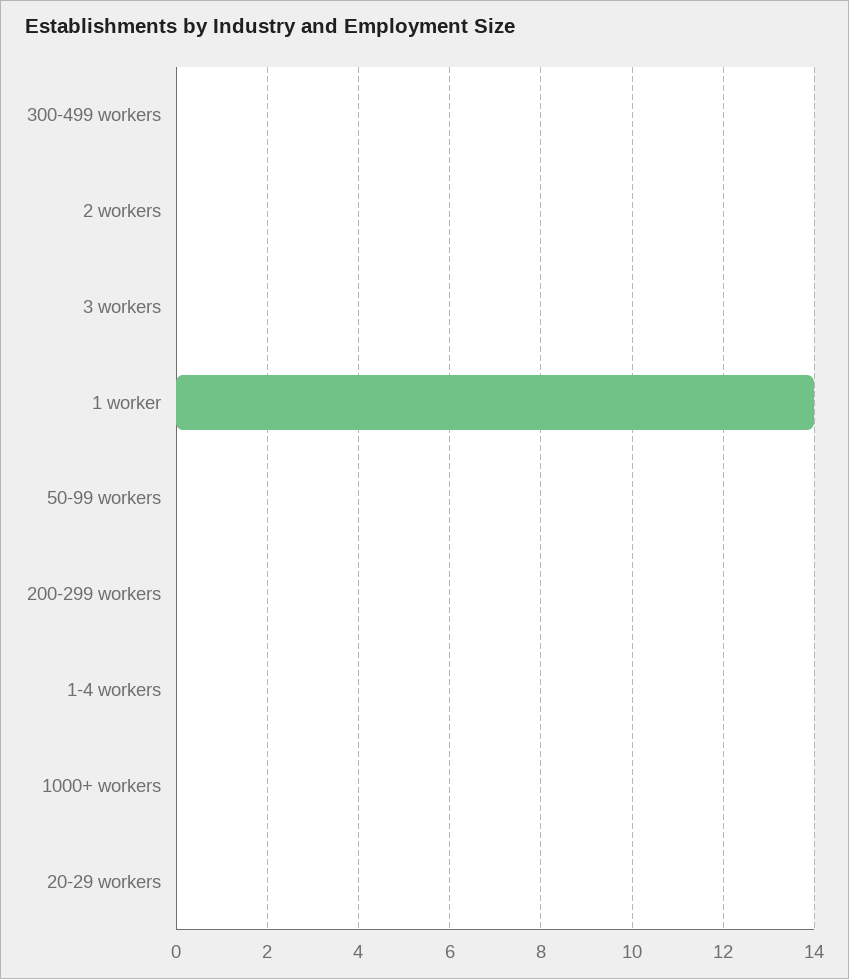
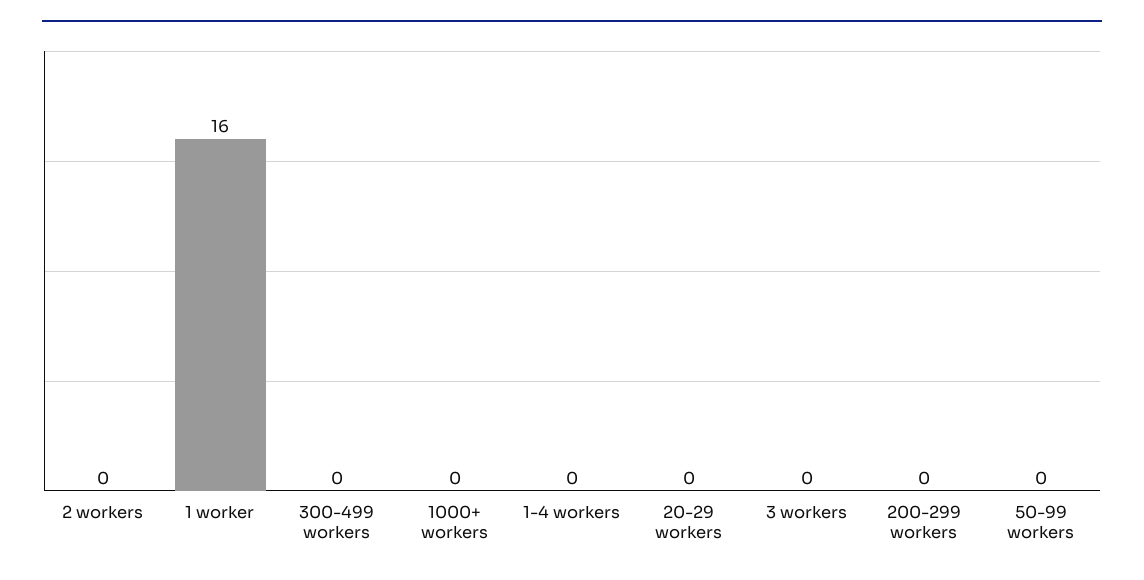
  {
    "300-499 workers": 0,
    "2 workers": 0,
    "3 workers": 0,
-   "1 worker": 14,
+   "1 worker": 16,
    "50-99 workers": 0,
    "200-299 workers": 0,
    "1-4 workers": 0,
    "1000+ workers": 0,
    "20-29 workers": 0
  }

